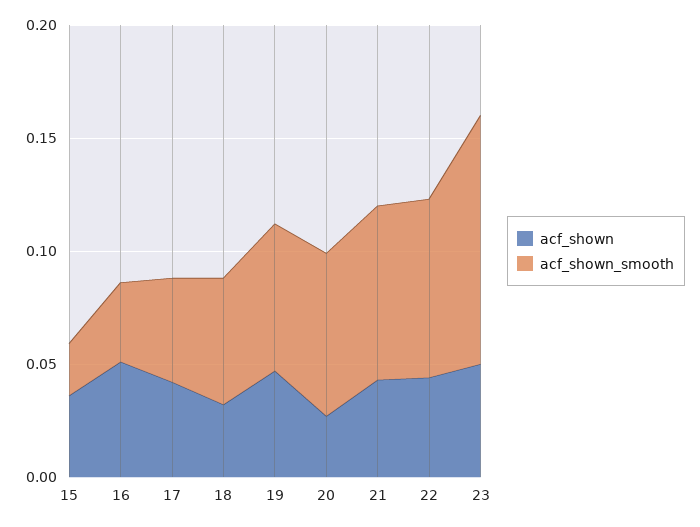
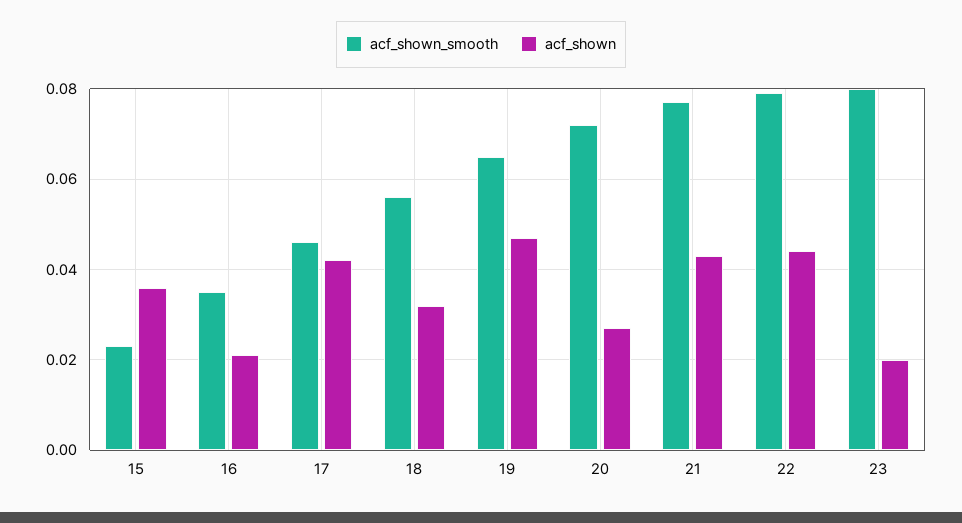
  {
    "acf_shown": {
      "15": 0.035,
-     "16": 0.05,
+     "16": 0.02,
      "17": 0.04,
      "18": 0.03,
      "19": 0.045,
      "20": 0.025,
      "21": 0.045,
      "22": 0.045,
-     "23": 0.05
+     "23": 0.02
    },
    "acf_shown_smooth": {
      "15": 0.025,
      "16": 0.035,
      "17": 0.045,
      "18": 0.055,
      "19": 0.065,
      "20": 0.07,
      "21": 0.075,
      "22": 0.08,
-     "23": 0.11
+     "23": 0.08
    }
  }

